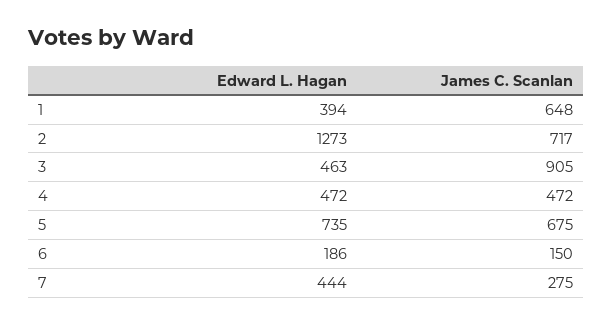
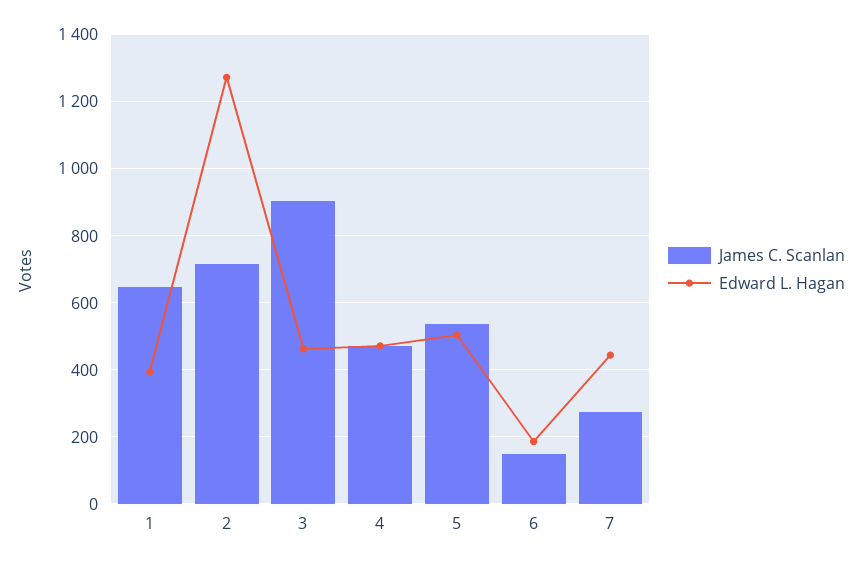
  {
    "Edward L. Hagan": {
      "1": 394,
      "2": 1273,
      "3": 463,
      "4": 472,
-     "5": 735,
+     "5": 500,
      "6": 186,
      "7": 444
    },
    "James C. Scanlan": {
      "1": 648,
      "2": 717,
      "3": 905,
      "4": 472,
-     "5": 675,
+     "5": 540,
      "6": 150,
      "7": 275
    }
  }

